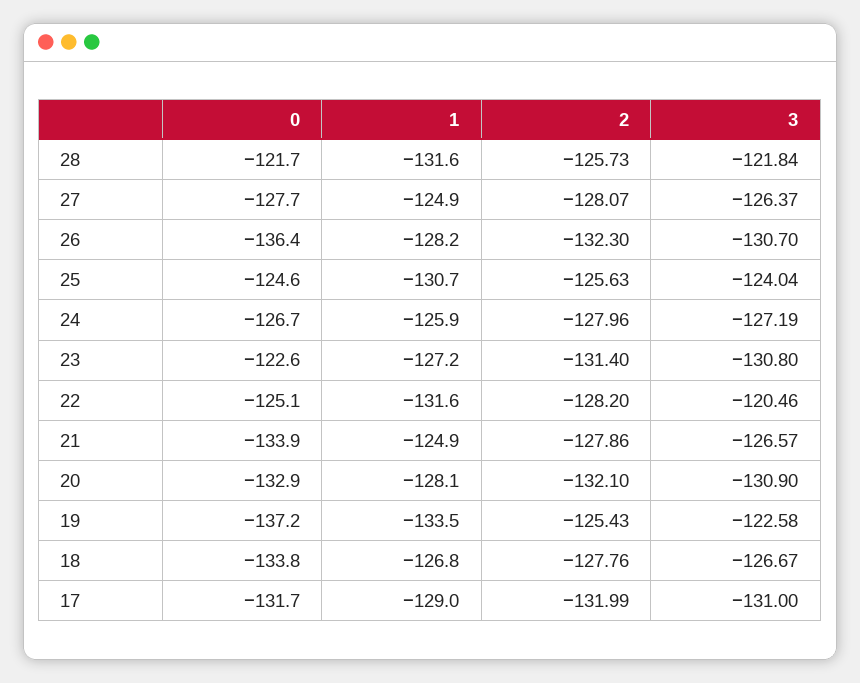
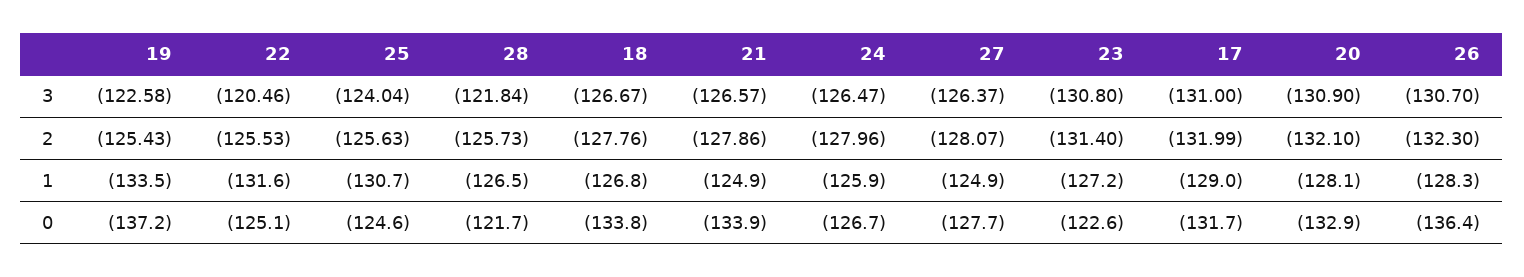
  {
    "0": {
      "28": -121.7,
      "27": -127.7,
      "26": -136.4,
      "25": -124.6,
      "24": -126.7,
      "23": -122.6,
      "22": -125.1,
      "21": -133.9,
      "20": -132.9,
      "19": -137.2,
      "18": -133.8,
      "17": -131.7
    },
    "1": {
-     "28": -131.6,
+     "28": -126.5,
      "27": -124.9,
-     "26": -128.2,
+     "26": -128.3,
      "25": -130.7,
      "24": -125.9,
      "23": -127.2,
      "22": -131.6,
      "21": -124.9,
      "20": -128.1,
      "19": -133.5,
      "18": -126.8,
      "17": -129
    },
    "2": {
      "28": -125.73,
      "27": -128.07,
      "26": -132.3,
      "25": -125.63,
      "24": -127.96,
      "23": -131.4,
-     "22": -128.2,
+     "22": -125.53,
      "21": -127.86,
      "20": -132.1,
      "19": -125.43,
      "18": -127.76,
      "17": -131.99
    },
    "3": {
      "28": -121.84,
      "27": -126.37,
      "26": -130.7,
      "25": -124.04,
-     "24": -127.19,
+     "24": -126.47,
      "23": -130.8,
      "22": -120.46,
      "21": -126.57,
      "20": -130.9,
      "19": -122.58,
      "18": -126.67,
      "17": -131
    }
  }

